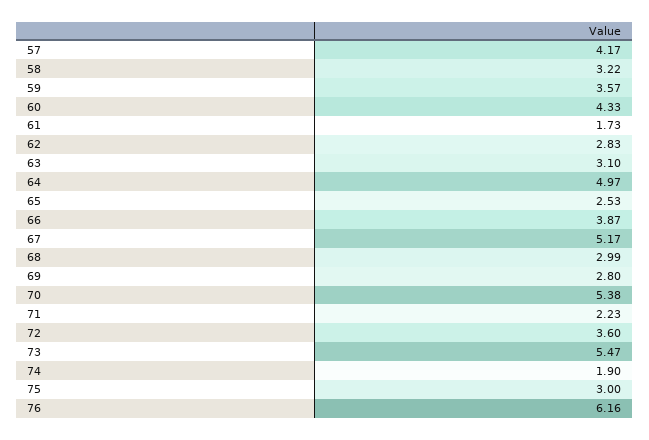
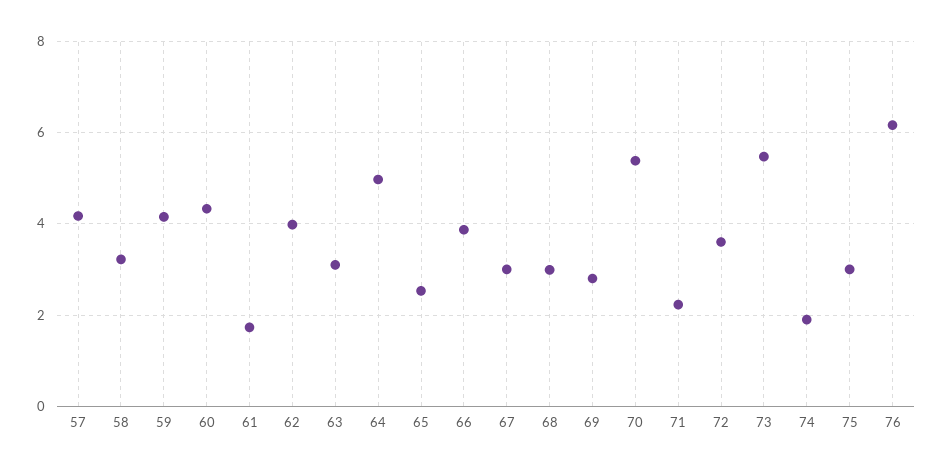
  {
    "57": 4.17,
    "58": 3.22,
-   "59": 3.57,
+   "59": 4.2,
    "60": 4.33,
    "61": 1.73,
-   "62": 2.83,
+   "62": 4,
    "63": 3.1,
    "64": 4.97,
    "65": 2.53,
    "66": 3.87,
-   "67": 5.17,
+   "67": 3,
    "68": 2.99,
    "69": 2.8,
    "70": 5.38,
    "71": 2.23,
    "72": 3.6,
    "73": 5.47,
    "74": 1.9,
    "75": 3,
    "76": 6.16
  }

